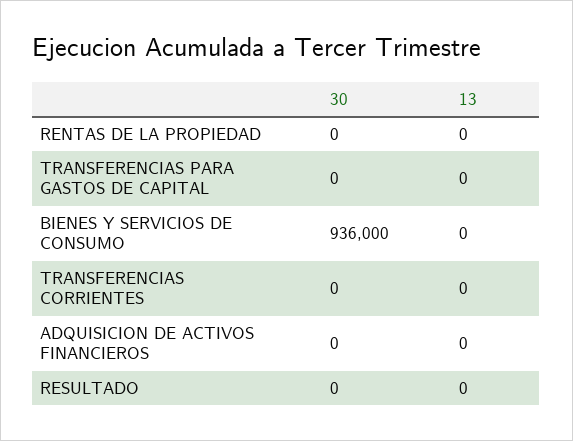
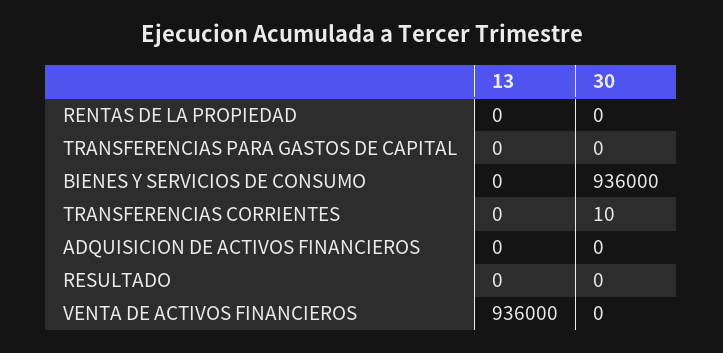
  {
    "30": {
      "RENTAS DE LA PROPIEDAD": 0,
      "TRANSFERENCIAS PARA GASTOS DE CAPITAL": 0,
      "BIENES Y SERVICIOS DE CONSUMO": 936000,
-     "TRANSFERENCIAS CORRIENTES": 0,
+     "TRANSFERENCIAS CORRIENTES": 10,
      "ADQUISICION DE ACTIVOS FINANCIEROS": 0,
-     "RESULTADO": 0
+     "RESULTADO": 0,
+     "VENTA DE ACTIVOS FINANCIEROS": 0
    },
    "13": {
      "RENTAS DE LA PROPIEDAD": 0,
      "TRANSFERENCIAS PARA GASTOS DE CAPITAL": 0,
      "BIENES Y SERVICIOS DE CONSUMO": 0,
      "TRANSFERENCIAS CORRIENTES": 0,
      "ADQUISICION DE ACTIVOS FINANCIEROS": 0,
-     "RESULTADO": 0
+     "RESULTADO": 0,
+     "VENTA DE ACTIVOS FINANCIEROS": 936000
    }
  }

